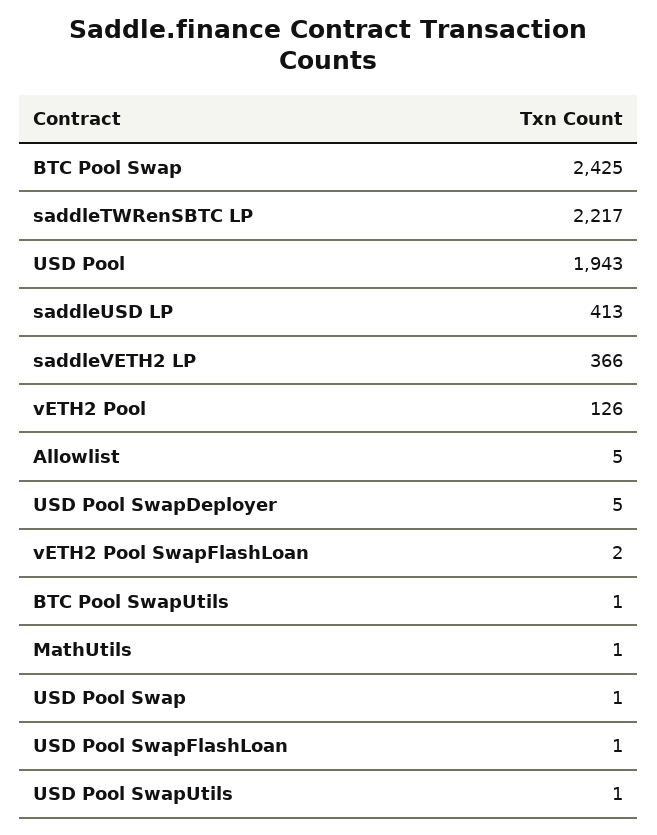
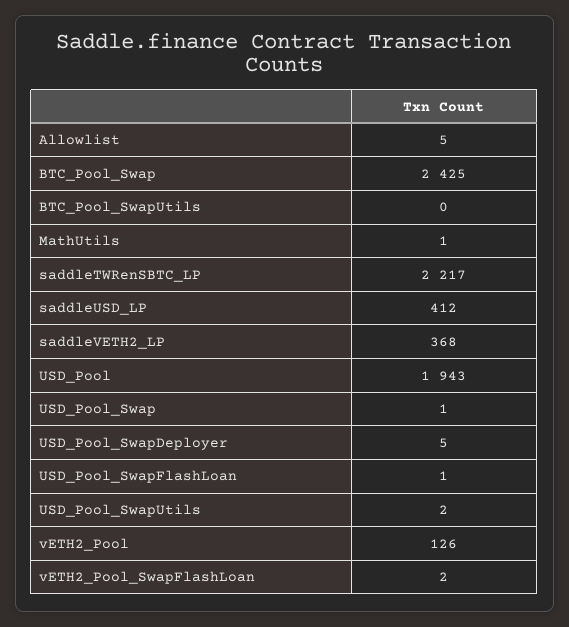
  {
    "BTC Pool Swap": 2425,
    "saddleTWRenSBTC LP": 2217,
    "USD Pool": 1943,
-   "saddleUSD LP": 413,
+   "saddleUSD LP": 412,
-   "saddleVETH2 LP": 366,
+   "saddleVETH2 LP": 368,
    "vETH2 Pool": 126,
    "Allowlist": 5,
    "USD Pool SwapDeployer": 5,
    "vETH2 Pool SwapFlashLoan": 2,
-   "BTC Pool SwapUtils": 1,
+   "BTC Pool SwapUtils": 0,
    "MathUtils": 1,
    "USD Pool Swap": 1,
    "USD Pool SwapFlashLoan": 1,
-   "USD Pool SwapUtils": 1
+   "USD Pool SwapUtils": 2
  }

